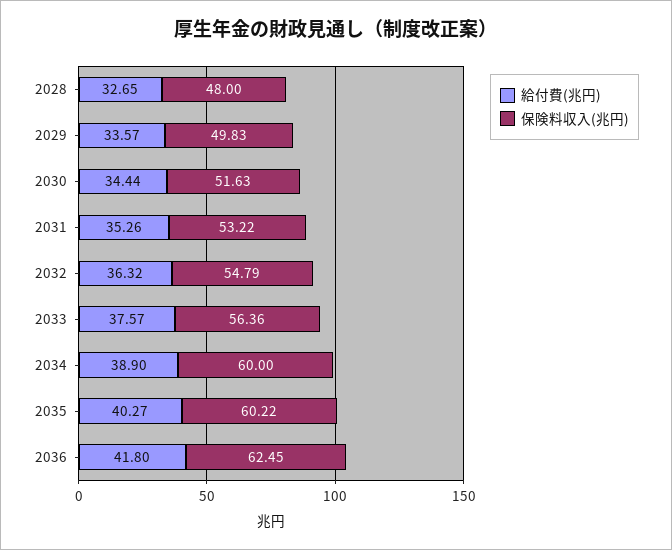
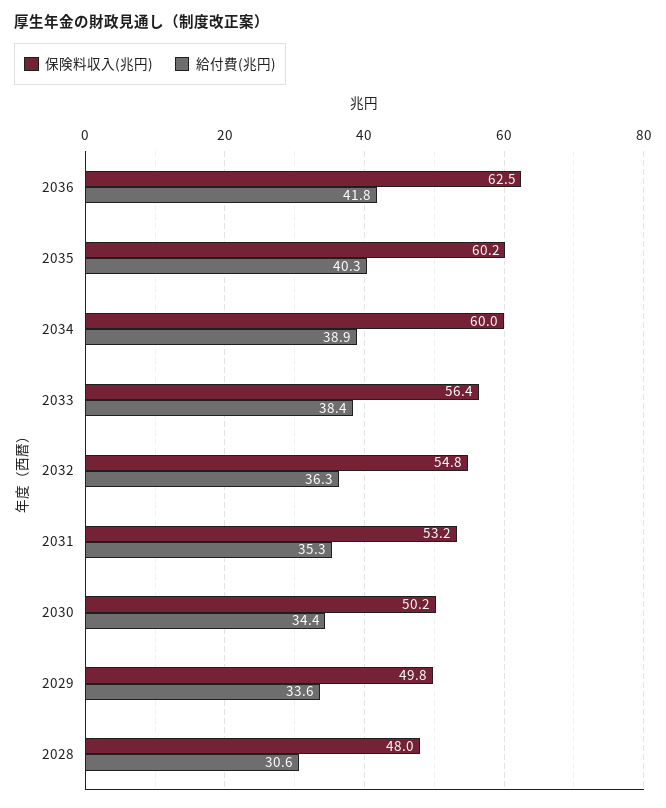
  {
    "給付費(兆円)": {
-     "2028": 32.65,
+     "2028": 30.6,
      "2029": 33.57,
      "2030": 34.44,
      "2031": 35.26,
      "2032": 36.32,
-     "2033": 37.57,
+     "2033": 38.4,
      "2034": 38.9,
      "2035": 40.27,
      "2036": 41.8
    },
    "保険料収入(兆円)": {
      "2028": 48,
      "2029": 49.83,
-     "2030": 51.63,
+     "2030": 50.2,
      "2031": 53.22,
      "2032": 54.79,
      "2033": 56.36,
      "2034": 60,
      "2035": 60.22,
      "2036": 62.45
    }
  }

